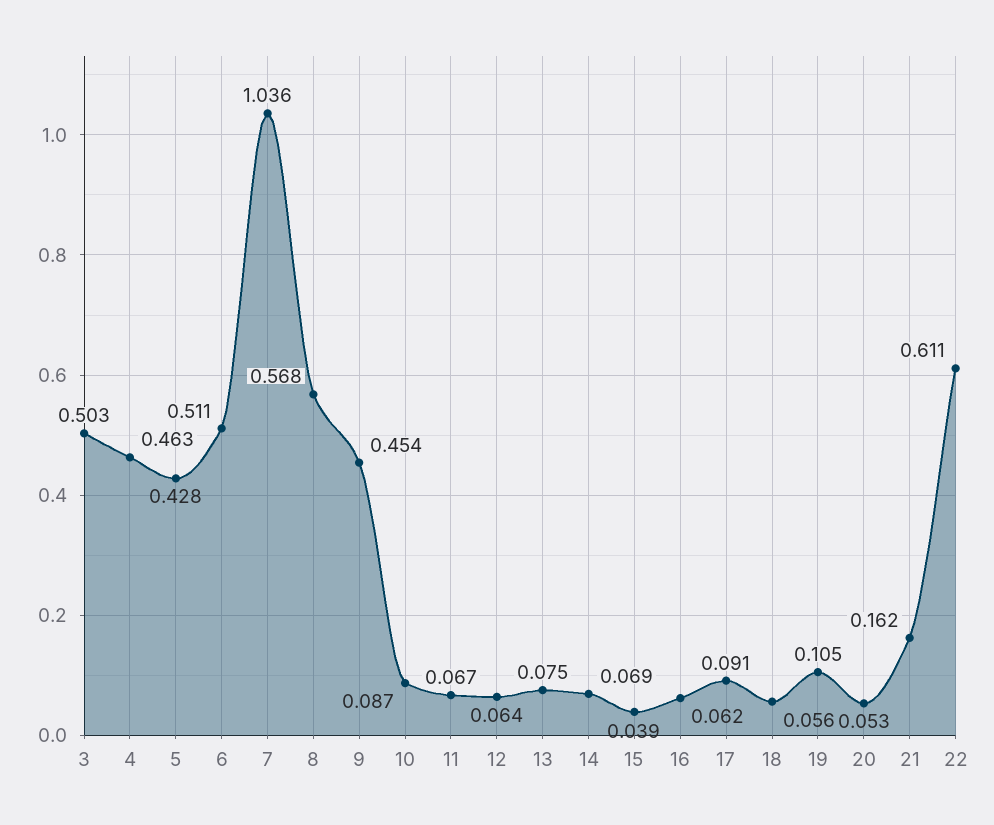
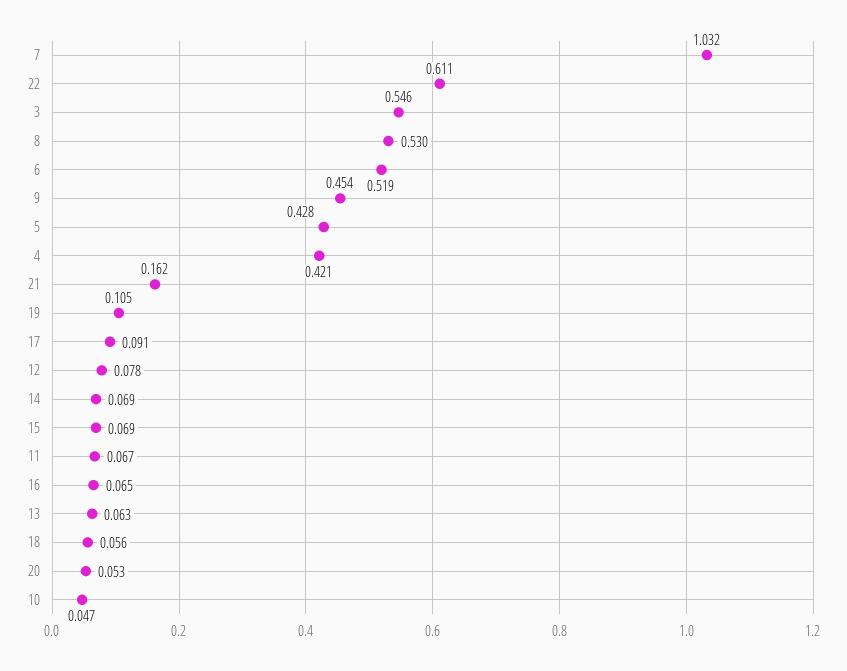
  {
-   "3": 0.503,
+   "3": 0.546,
-   "4": 0.463,
+   "4": 0.421,
    "5": 0.428,
-   "6": 0.511,
+   "6": 0.519,
-   "7": 1.036,
+   "7": 1.032,
-   "8": 0.568,
+   "8": 0.53,
    "9": 0.454,
-   "10": 0.087,
+   "10": 0.047,
    "11": 0.067,
-   "12": 0.064,
+   "12": 0.078,
-   "13": 0.075,
+   "13": 0.063,
    "14": 0.069,
-   "15": 0.039,
+   "15": 0.069,
-   "16": 0.062,
+   "16": 0.065,
    "17": 0.091,
    "18": 0.056,
    "19": 0.105,
    "20": 0.053,
    "21": 0.162,
    "22": 0.611
  }

